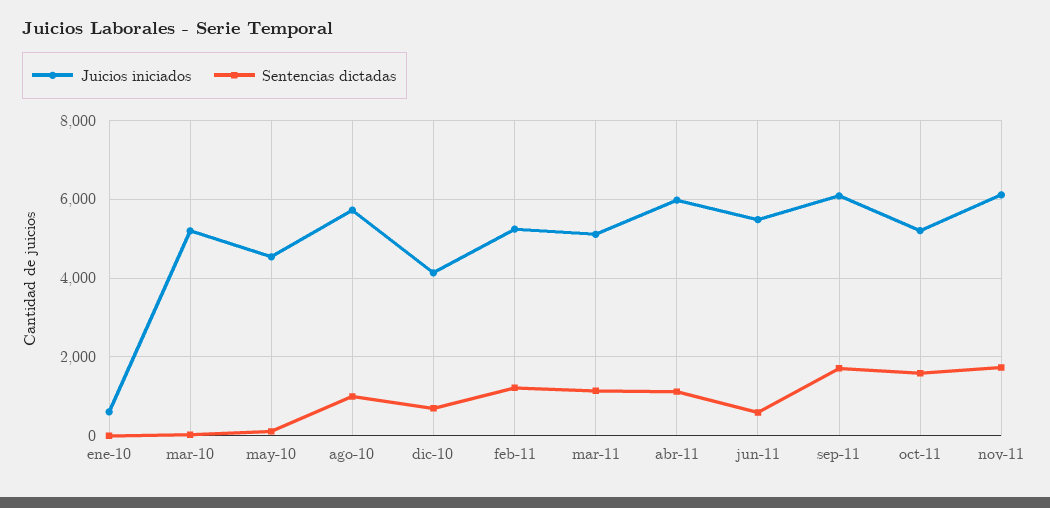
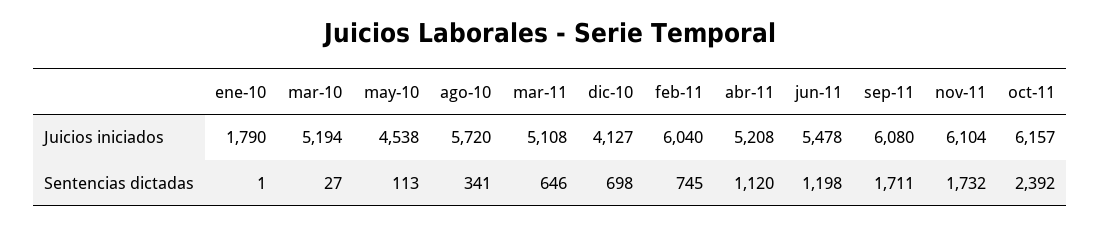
  {
    "Juicios iniciados": {
-     "ene-10": 600,
+     "ene-10": 1790,
      "mar-10": 5194,
      "may-10": 4538,
      "ago-10": 5720,
      "dic-10": 4127,
-     "feb-11": 5200,
+     "feb-11": 6040,
      "mar-11": 5108,
-     "abr-11": 6000,
+     "abr-11": 5208,
      "jun-11": 5478,
      "sep-11": 6080,
-     "oct-11": 5200,
+     "oct-11": 6157,
      "nov-11": 6104
    },
    "Sentencias dictadas": {
      "ene-10": 1,
      "mar-10": 27,
      "may-10": 113,
-     "ago-10": 1000,
+     "ago-10": 341,
      "dic-10": 698,
-     "feb-11": 1200,
+     "feb-11": 745,
-     "mar-11": 1200,
+     "mar-11": 646,
      "abr-11": 1120,
-     "jun-11": 600,
+     "jun-11": 1198,
      "sep-11": 1711,
-     "oct-11": 1600,
+     "oct-11": 2392,
      "nov-11": 1732
    }
  }

